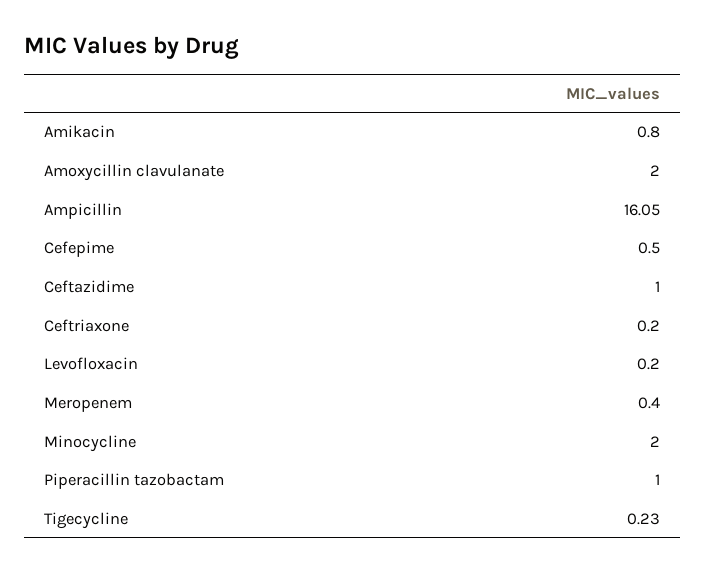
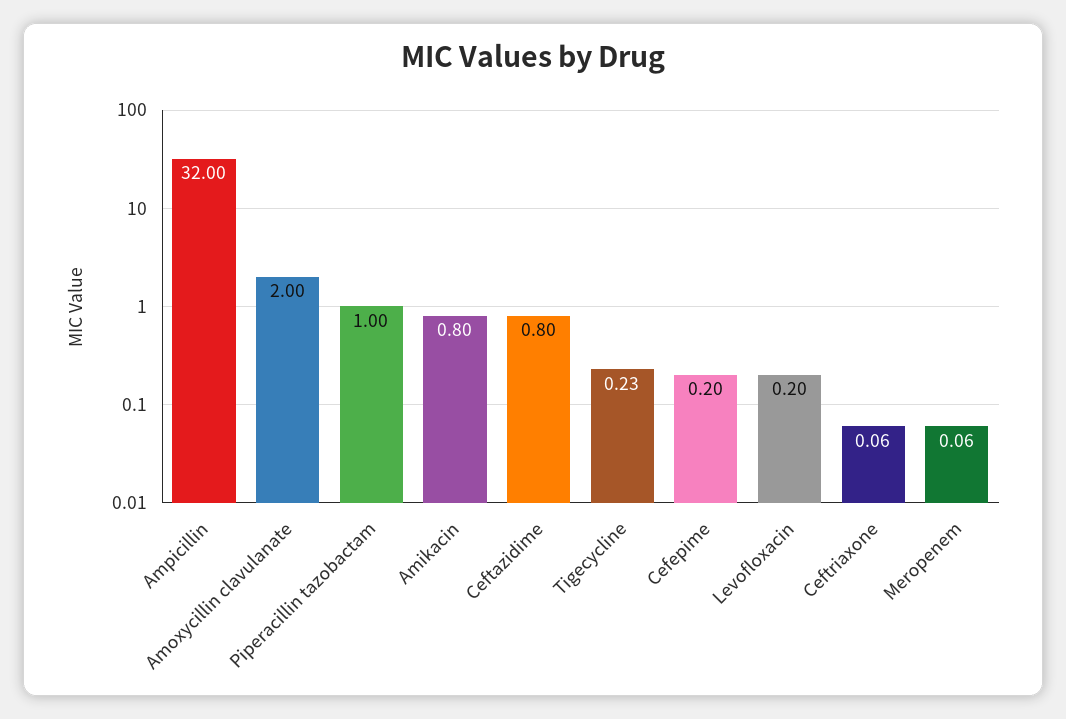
  {
    "Amikacin": 0.8,
    "Amoxycillin clavulanate": 2,
-   "Ampicillin": 16.05,
+   "Ampicillin": 32,
-   "Cefepime": 0.5,
+   "Cefepime": 0.2,
-   "Ceftazidime": 1,
+   "Ceftazidime": 0.8,
-   "Ceftriaxone": 0.2,
+   "Ceftriaxone": 0.06,
    "Levofloxacin": 0.2,
-   "Meropenem": 0.4,
+   "Meropenem": 0.06,
-   "Minocycline": 2,
    "Piperacillin tazobactam": 1,
    "Tigecycline": 0.23
  }

